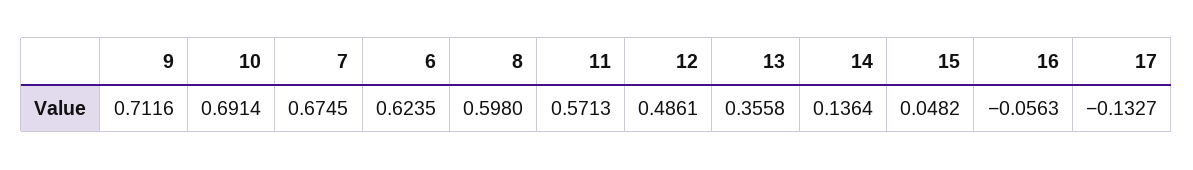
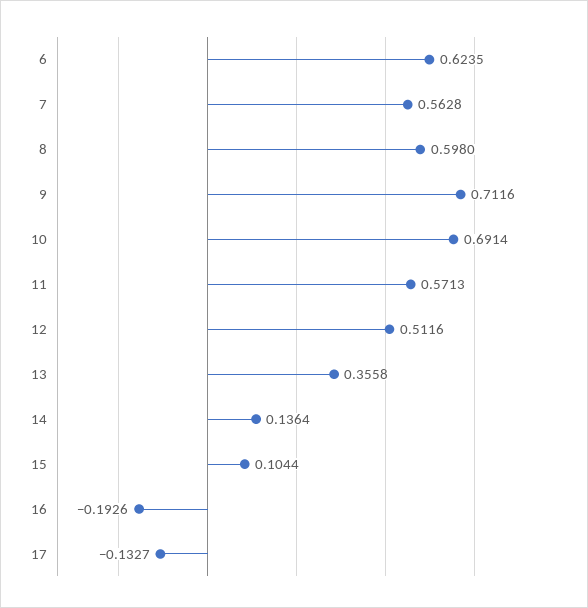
  {
    "9": 0.7116,
    "10": 0.6914,
-   "7": 0.6745,
+   "7": 0.5628,
    "6": 0.6235,
    "8": 0.598,
    "11": 0.5713,
-   "12": 0.4861,
+   "12": 0.5116,
    "13": 0.3558,
    "14": 0.1364,
-   "15": 0.0482,
+   "15": 0.1044,
-   "16": -0.0563,
+   "16": -0.1926,
    "17": -0.1327
  }

